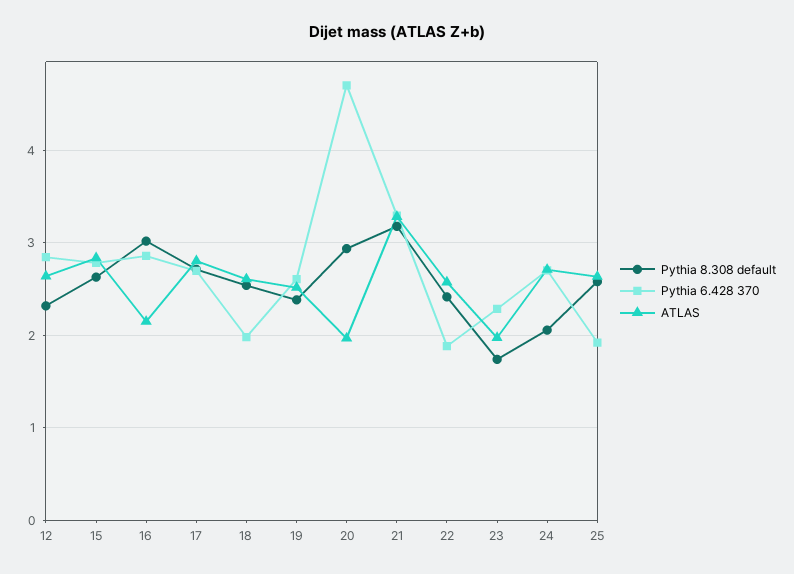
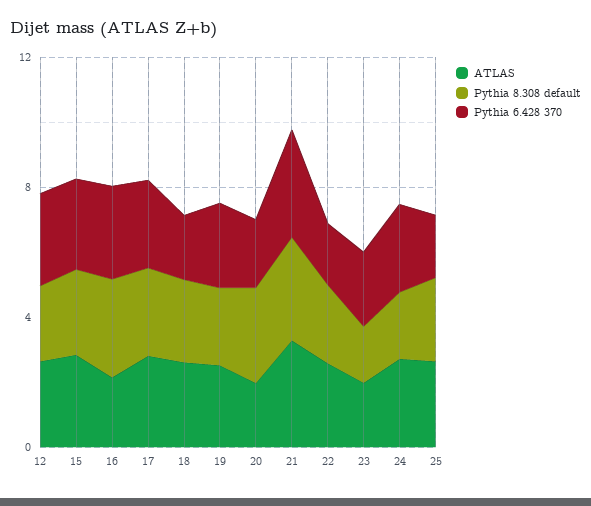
  {
    "Pythia 8.308 default": {
      "12": 2.3,
      "15": 2.6,
      "16": 3,
      "17": 2.7,
      "18": 2.5,
      "19": 2.4,
      "20": 2.9,
      "21": 3.2,
      "22": 2.4,
      "23": 1.7,
      "24": 2.1,
      "25": 2.6
    },
    "Pythia 6.428 370": {
      "12": 2.8,
      "15": 2.8,
      "16": 2.9,
      "17": 2.7,
      "18": 2,
      "19": 2.6,
-     "20": 4.7,
+     "20": 2,
      "21": 3.3,
      "22": 1.9,
      "23": 2.3,
      "24": 2.7,
      "25": 1.9
    },
    "ATLAS": {
      "12": 2.6,
      "15": 2.8,
      "16": 2.1,
      "17": 2.8,
      "18": 2.6,
      "19": 2.5,
      "20": 2,
      "21": 3.3,
      "22": 2.6,
      "23": 2,
      "24": 2.7,
      "25": 2.6
    }
  }

